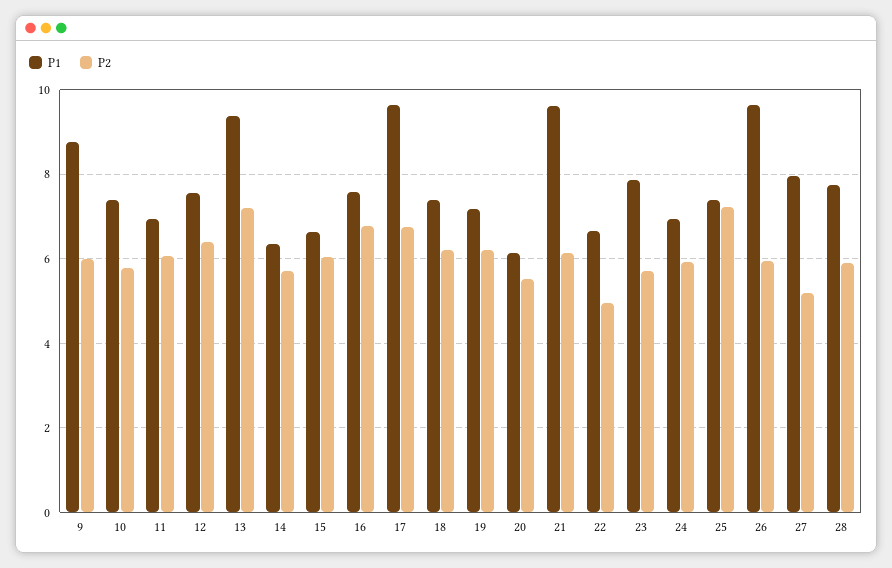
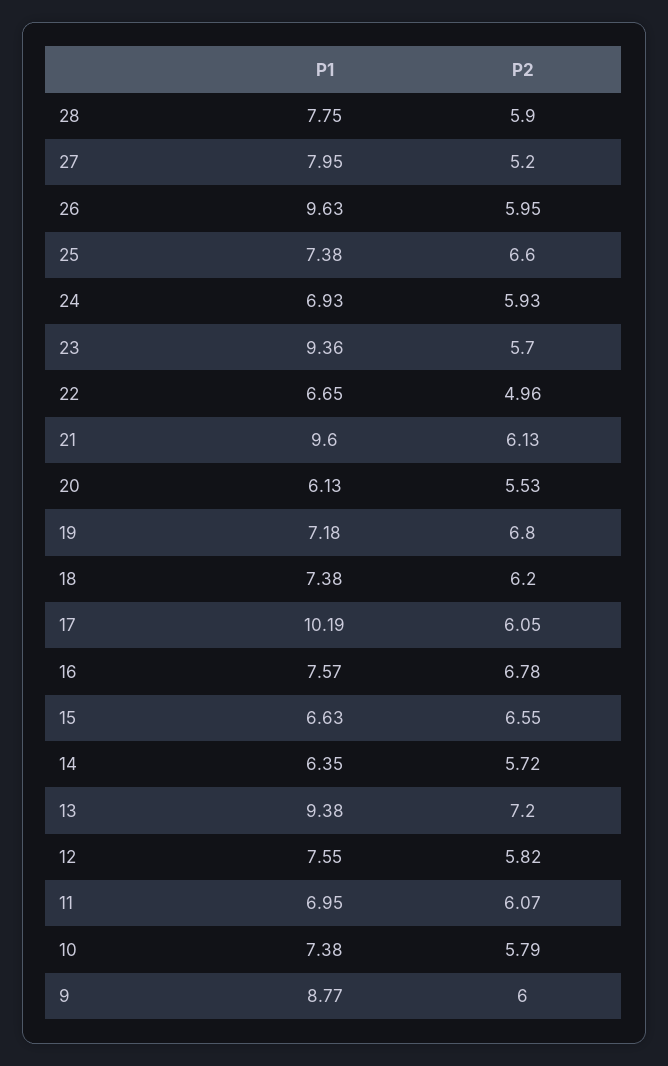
  {
    "P1": {
      "9": 8.77,
      "10": 7.38,
      "11": 6.95,
      "12": 7.55,
      "13": 9.38,
      "14": 6.35,
      "15": 6.63,
      "16": 7.57,
-     "17": 9.6,
+     "17": 10.19,
      "18": 7.38,
      "19": 7.18,
      "20": 6.13,
      "21": 9.6,
      "22": 6.65,
-     "23": 7.8,
+     "23": 9.36,
      "24": 6.93,
      "25": 7.38,
      "26": 9.63,
      "27": 7.95,
      "28": 7.75
    },
    "P2": {
      "9": 6,
      "10": 5.79,
      "11": 6.07,
-     "12": 6.4,
+     "12": 5.82,
      "13": 7.2,
      "14": 5.72,
-     "15": 6,
+     "15": 6.55,
      "16": 6.78,
-     "17": 6.8,
+     "17": 6.05,
      "18": 6.2,
-     "19": 6.2,
+     "19": 6.8,
      "20": 5.53,
      "21": 6.13,
      "22": 4.96,
      "23": 5.7,
      "24": 5.93,
-     "25": 7.2,
+     "25": 6.6,
      "26": 5.95,
      "27": 5.2,
      "28": 5.9
    }
  }

